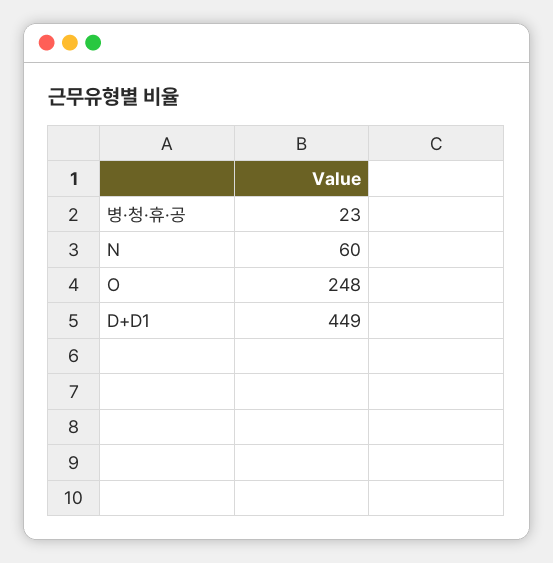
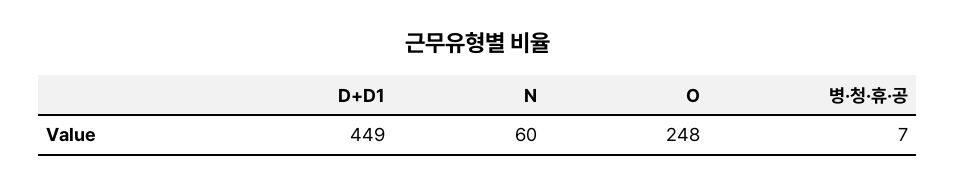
  {
-   "병·청·휴·공": 23,
+   "병·청·휴·공": 7,
    "N": 60,
    "O": 248,
    "D+D1": 449
  }

